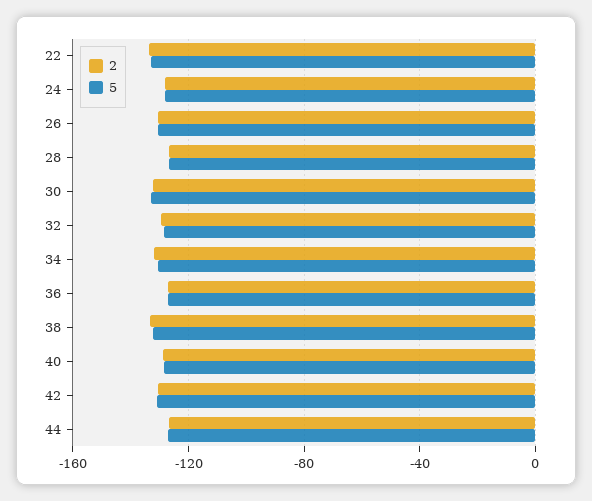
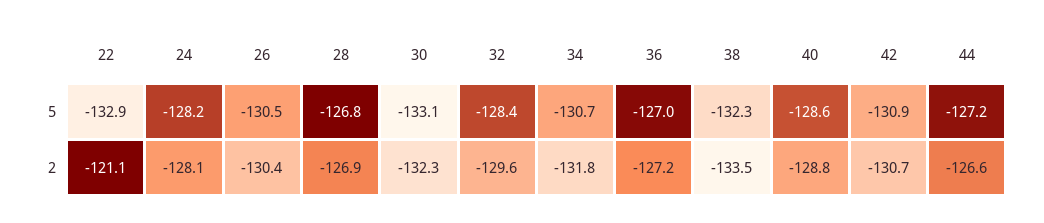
  {
    "2": {
-     "22": -135,
+     "22": -121.1,
      "24": -128.1,
      "26": -130.4,
      "28": -126.9,
      "30": -132.3,
      "32": -129.6,
      "34": -131.8,
      "36": -127.2,
      "38": -133.5,
      "40": -128.8,
      "42": -130.7,
      "44": -126.6
    },
    "5": {
      "22": -132.9,
      "24": -128.2,
      "26": -130.5,
      "28": -126.8,
      "30": -133.1,
      "32": -128.4,
      "34": -130.7,
      "36": -127,
      "38": -132.3,
      "40": -128.6,
      "42": -130.9,
      "44": -127.2
    }
  }

